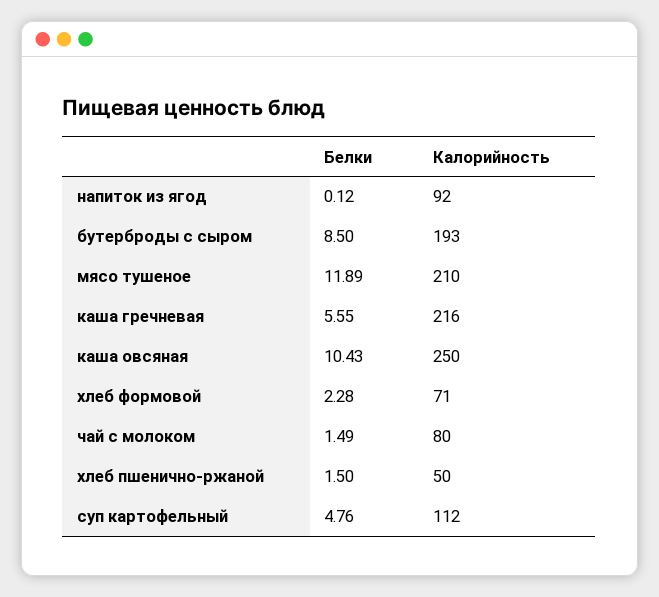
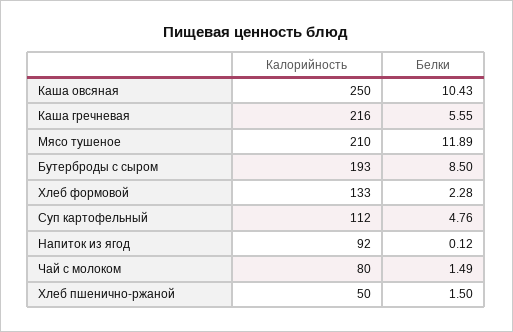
  {
    "Белки": {
      "напиток из ягод": 0.12,
      "бутерброды с сыром": 8.5,
      "мясо тушеное": 11.89,
      "каша гречневая": 5.55,
      "каша овсяная": 10.43,
      "хлеб формовой": 2.28,
      "чай с молоком": 1.49,
      "хлеб пшенично-ржаной": 1.5,
      "суп картофельный": 4.76
    },
    "Калорийность": {
      "напиток из ягод": 92,
      "бутерброды с сыром": 193,
      "мясо тушеное": 210,
      "каша гречневая": 216,
      "каша овсяная": 250,
-     "хлеб формовой": 71,
+     "хлеб формовой": 133,
      "чай с молоком": 80,
      "хлеб пшенично-ржаной": 50,
      "суп картофельный": 112
    }
  }

